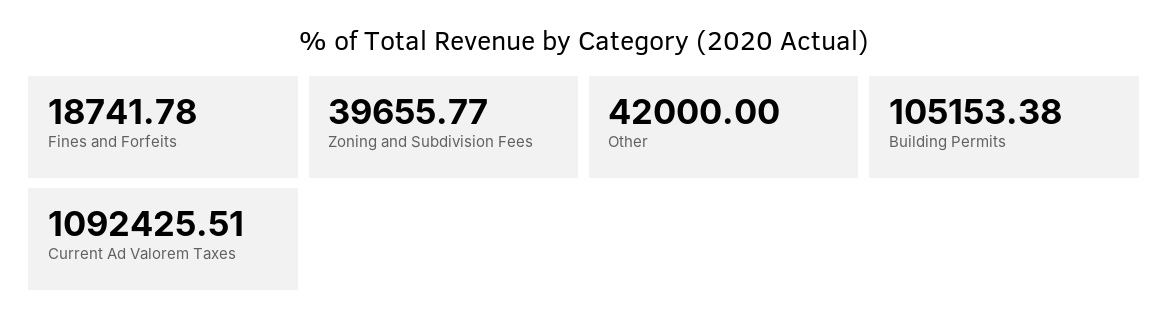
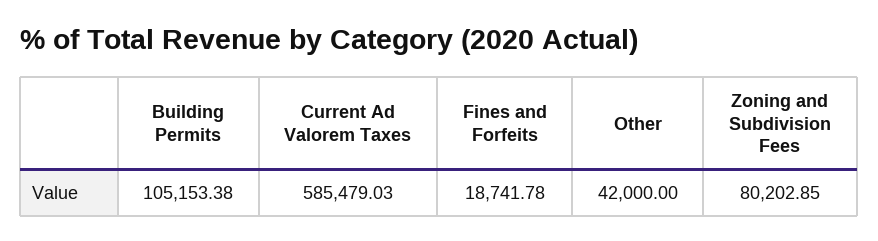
  {
    "Fines and Forfeits": 18741.78,
-   "Zoning and Subdivision Fees": 39655.77,
+   "Zoning and Subdivision Fees": 80202.85,
    "Other": 42000,
    "Building Permits": 105153.38,
-   "Current Ad Valorem Taxes": 1092425.51
+   "Current Ad Valorem Taxes": 585479.03
  }

